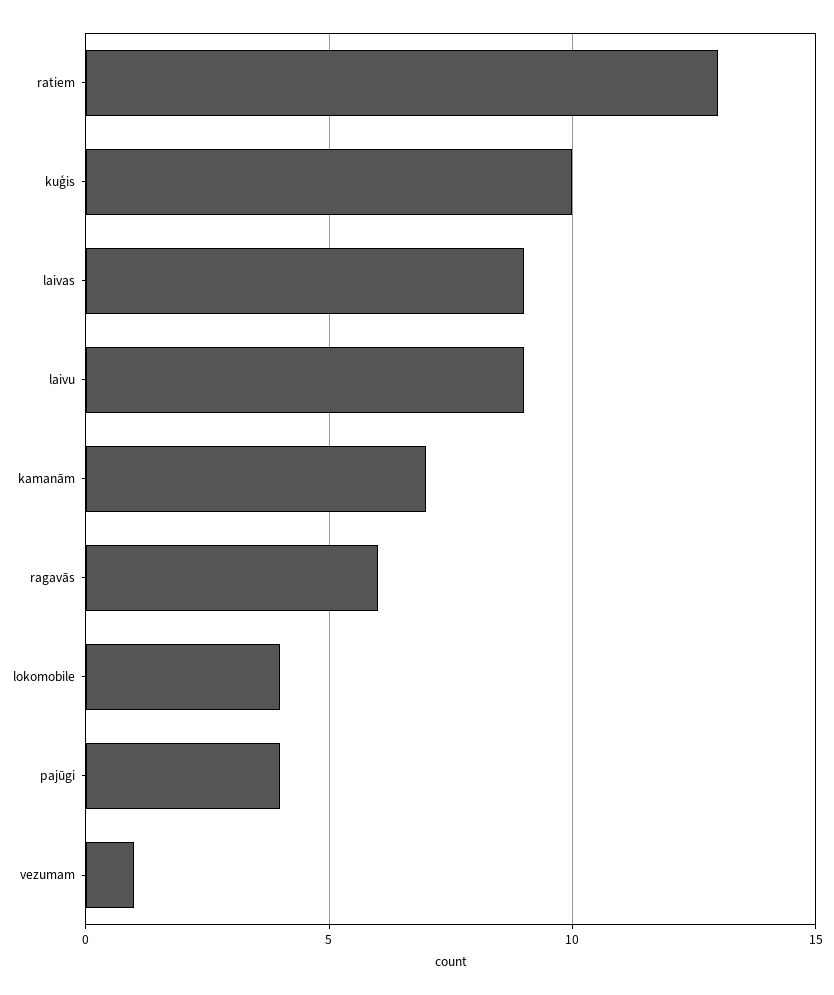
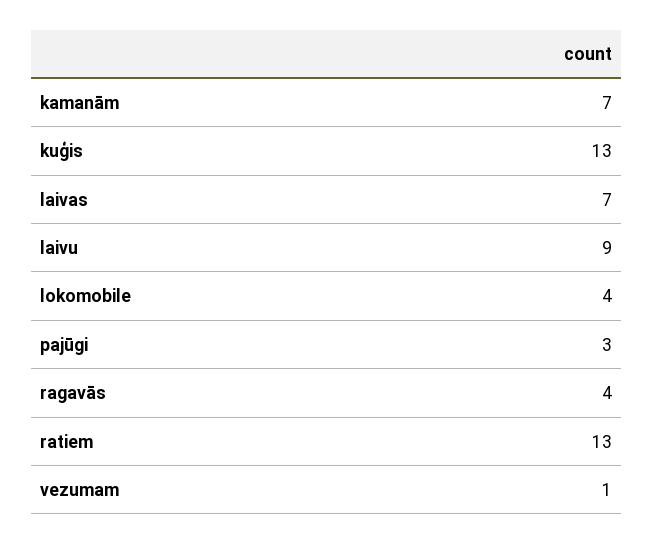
  {
    "ratiem": 13,
-   "kuģis": 10,
+   "kuģis": 13,
-   "laivas": 9,
+   "laivas": 7,
    "laivu": 9,
    "kamanām": 7,
-   "ragavās": 6,
+   "ragavās": 4,
    "lokomobile": 4,
-   "pajūgi": 4,
+   "pajūgi": 3,
    "vezumam": 1
  }

